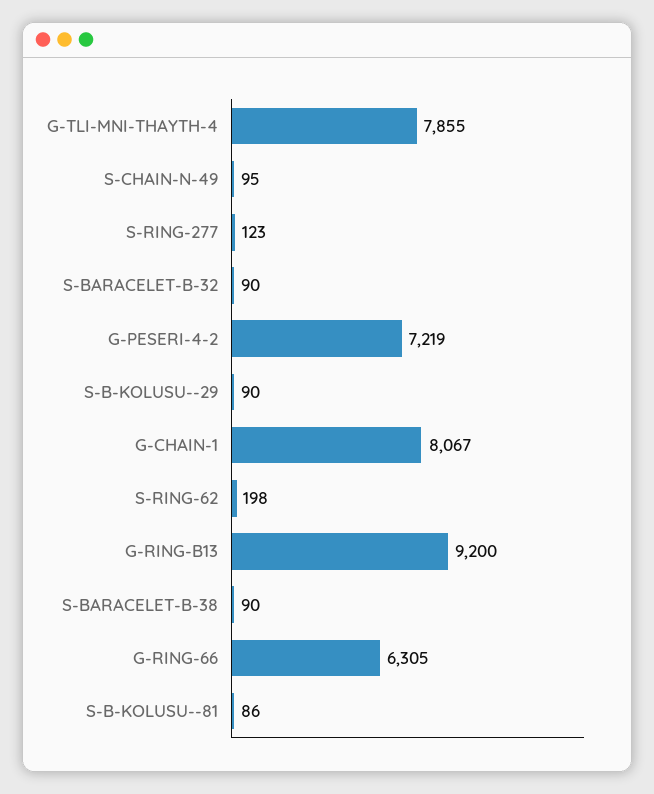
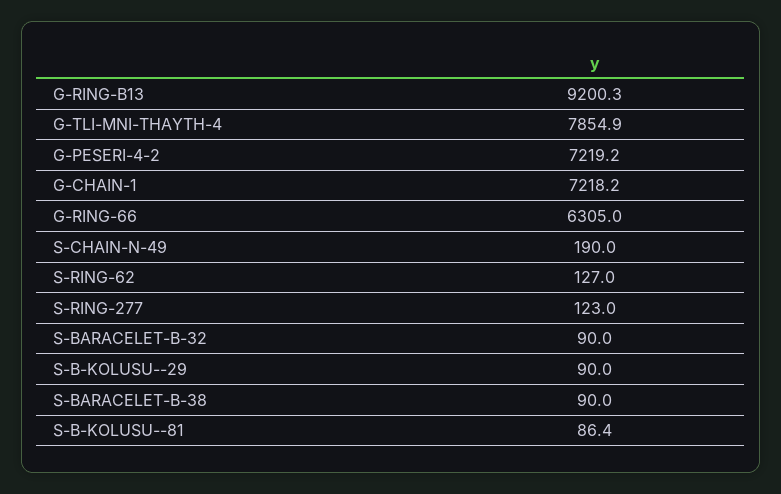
  {
    "G-TLI-MNI-THAYTH-4": 7854.9,
-   "S-CHAIN-N-49": 95,
+   "S-CHAIN-N-49": 190,
    "S-RING-277": 123,
    "S-BARACELET-B-32": 90,
    "G-PESERI-4-2": 7219.2,
    "S-B-KOLUSU--29": 90,
-   "G-CHAIN-1": 8067,
+   "G-CHAIN-1": 7218.2,
-   "S-RING-62": 198,
+   "S-RING-62": 127,
    "G-RING-B13": 9200.3,
    "S-BARACELET-B-38": 90,
    "G-RING-66": 6305,
    "S-B-KOLUSU--81": 86.4
  }

